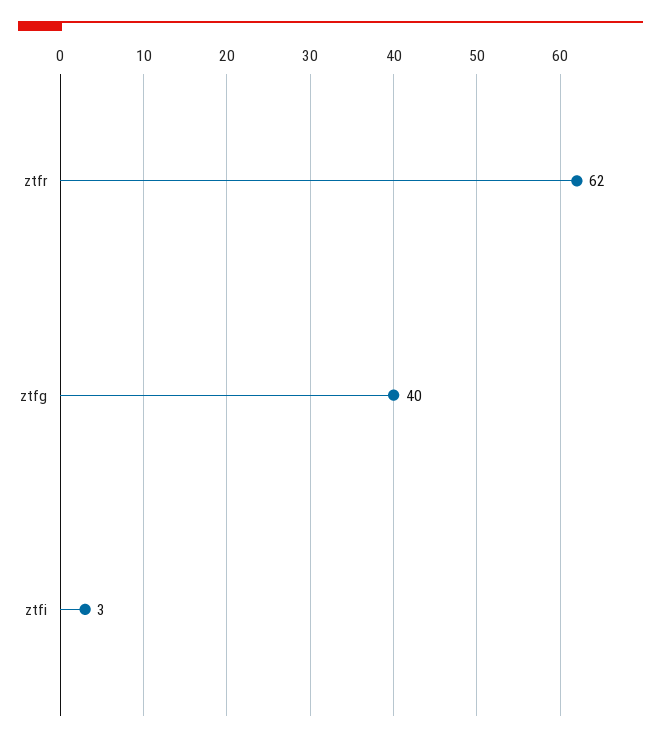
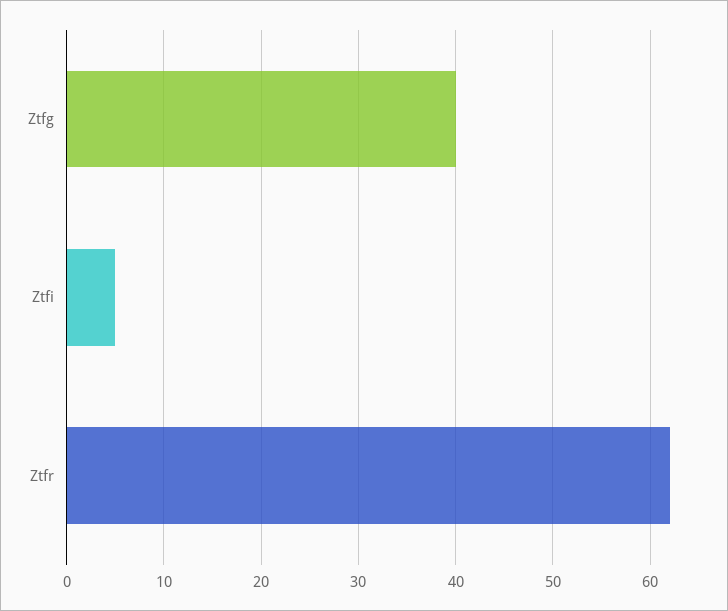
  {
    "ztfr": 62,
    "ztfg": 40,
-   "ztfi": 3
+   "ztfi": 5
  }

